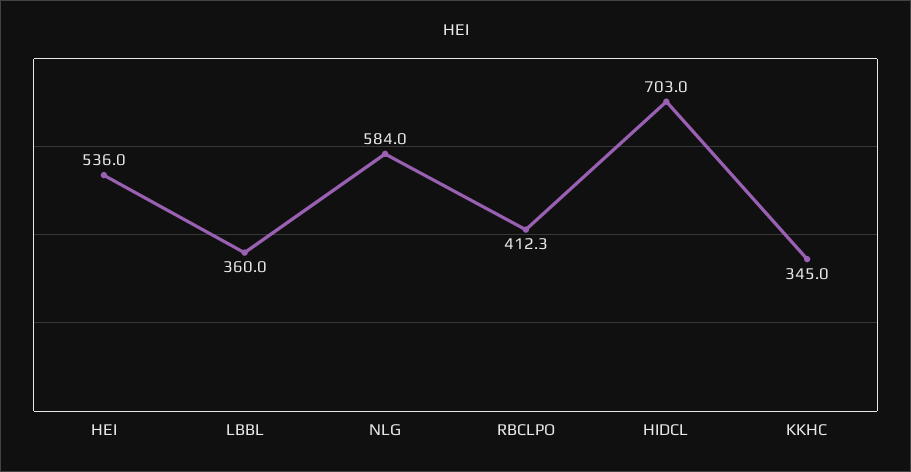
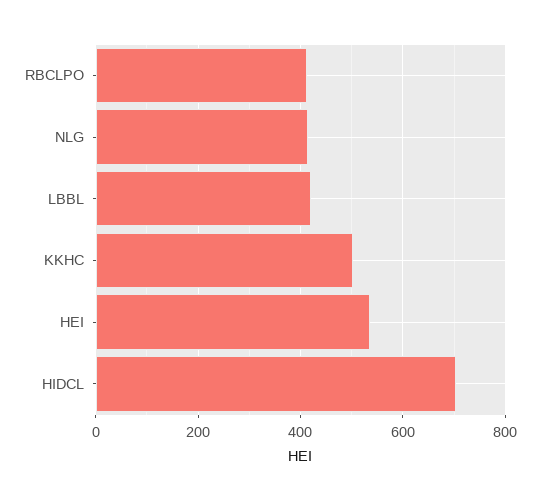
  {
    "HEI": 536,
-   "LBBL": 360,
+   "LBBL": 420,
-   "NLG": 584,
+   "NLG": 420,
    "RBCLPO": 412.3,
    "HIDCL": 703,
-   "KKHC": 345
+   "KKHC": 500
  }

